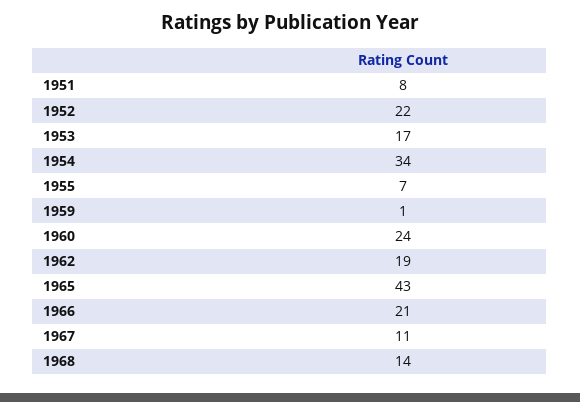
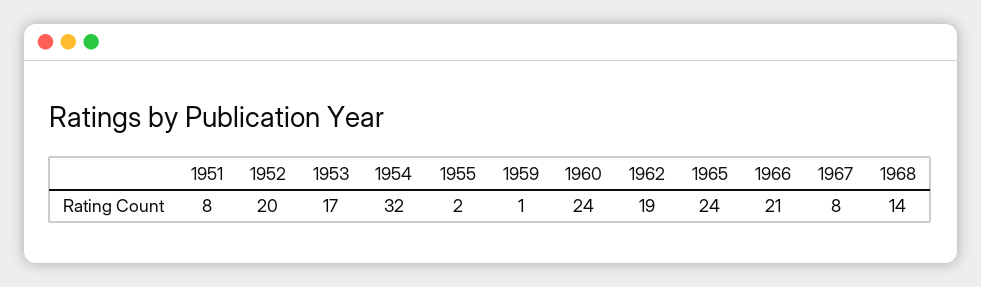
  {
    "1951": 8,
-   "1952": 22,
+   "1952": 20,
    "1953": 17,
-   "1954": 34,
+   "1954": 32,
-   "1955": 7,
+   "1955": 2,
    "1959": 1,
    "1960": 24,
    "1962": 19,
-   "1965": 43,
+   "1965": 24,
    "1966": 21,
-   "1967": 11,
+   "1967": 8,
    "1968": 14
  }

